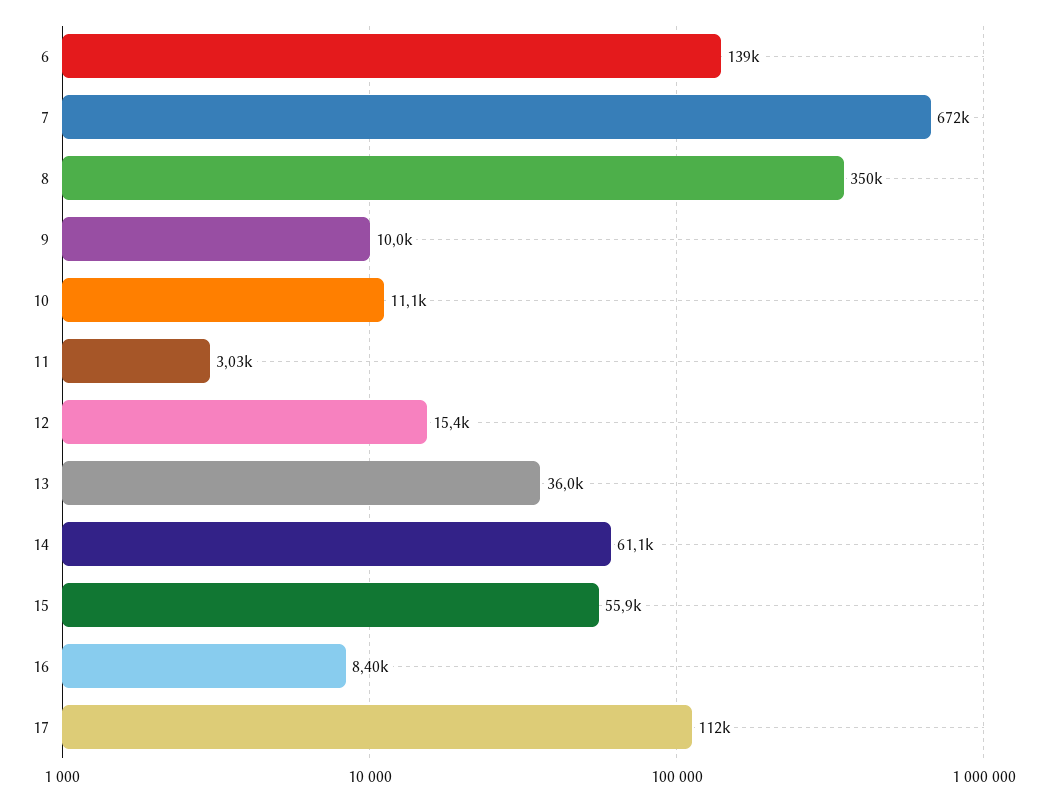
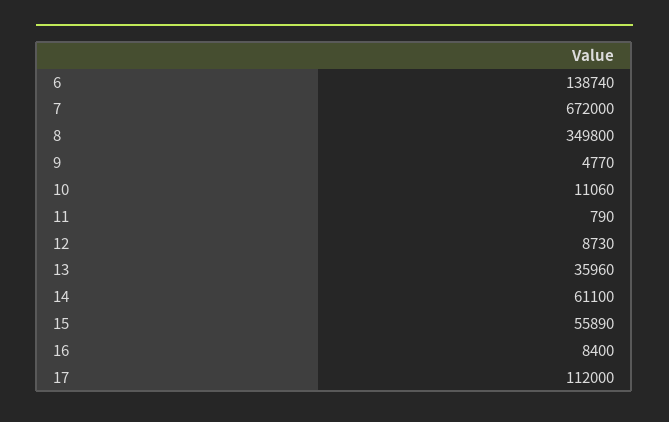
  {
    "6": 138740,
    "7": 672000,
    "8": 349800,
-   "9": 10000,
+   "9": 4770,
    "10": 11060,
-   "11": 3030,
+   "11": 790,
-   "12": 15400,
+   "12": 8730,
    "13": 35960,
    "14": 61100,
    "15": 55890,
    "16": 8400,
    "17": 112000
  }

